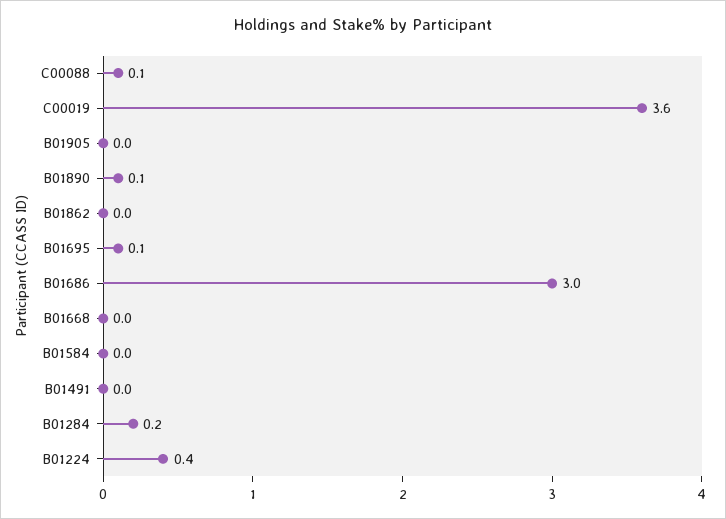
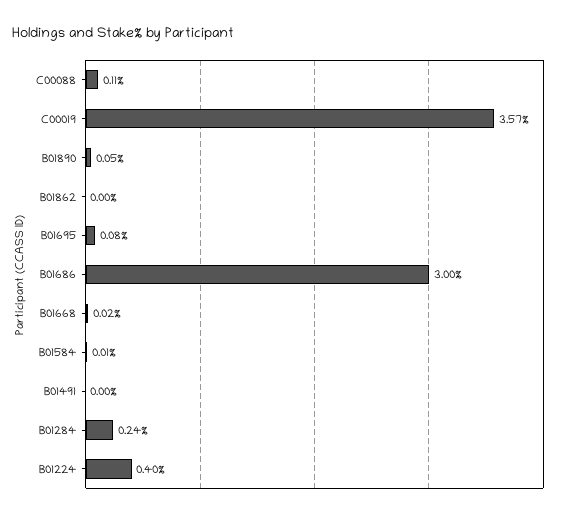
  {
    "C00088": 0.11,
    "C00019": 3.57,
-   "B01905": 0,
    "B01890": 0.05,
    "B01862": 0,
    "B01695": 0.08,
    "B01686": 3,
    "B01668": 0.02,
    "B01584": 0.01,
    "B01491": 0,
    "B01284": 0.24,
    "B01224": 0.4
  }

